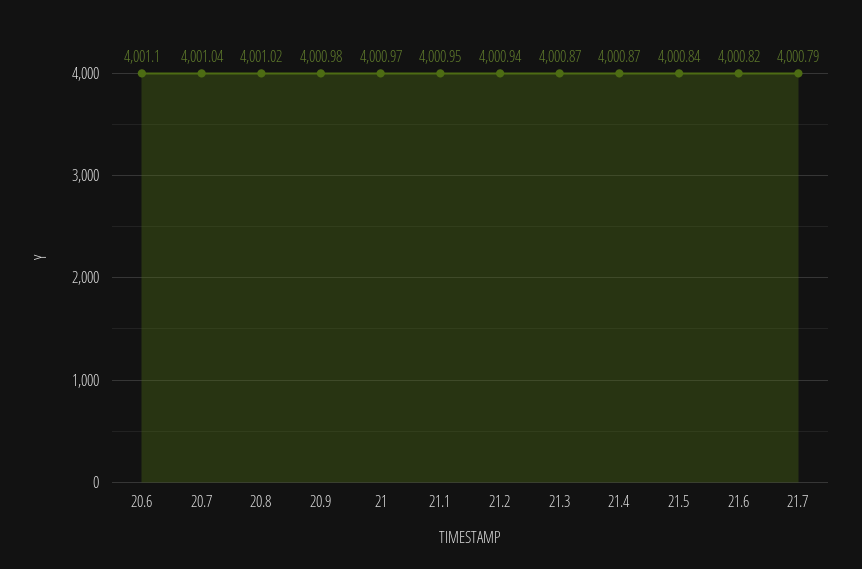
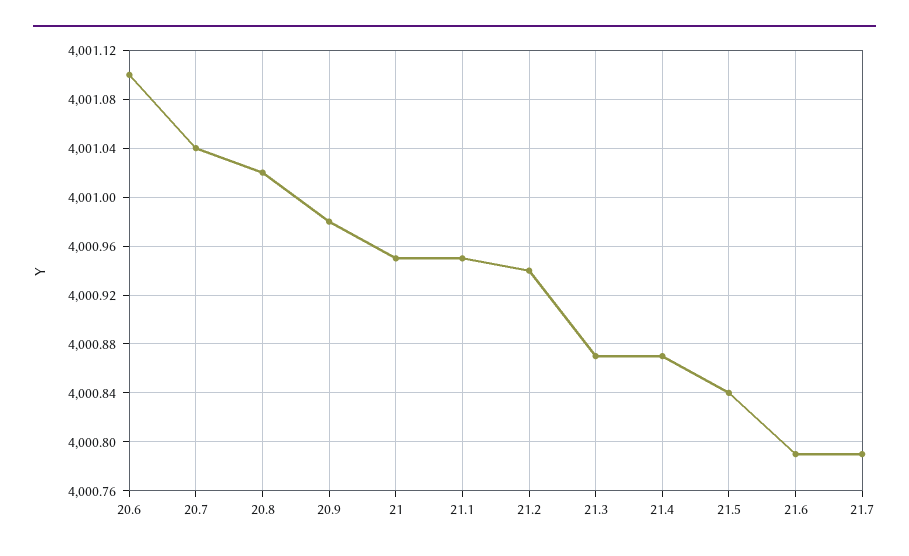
  {
    "20.6": 4001.1,
    "20.7": 4001.04,
    "20.8": 4001.02,
    "20.9": 4000.98,
-   "21": 4000.97,
+   "21": 4000.95,
    "21.1": 4000.95,
    "21.2": 4000.94,
    "21.3": 4000.87,
    "21.4": 4000.87,
    "21.5": 4000.84,
-   "21.6": 4000.82,
+   "21.6": 4000.79,
    "21.7": 4000.79
  }

